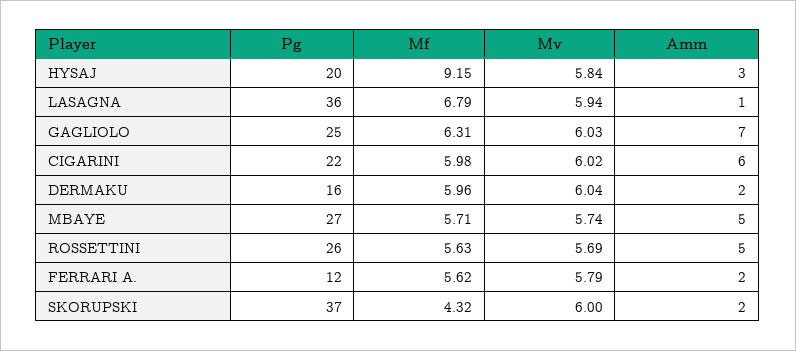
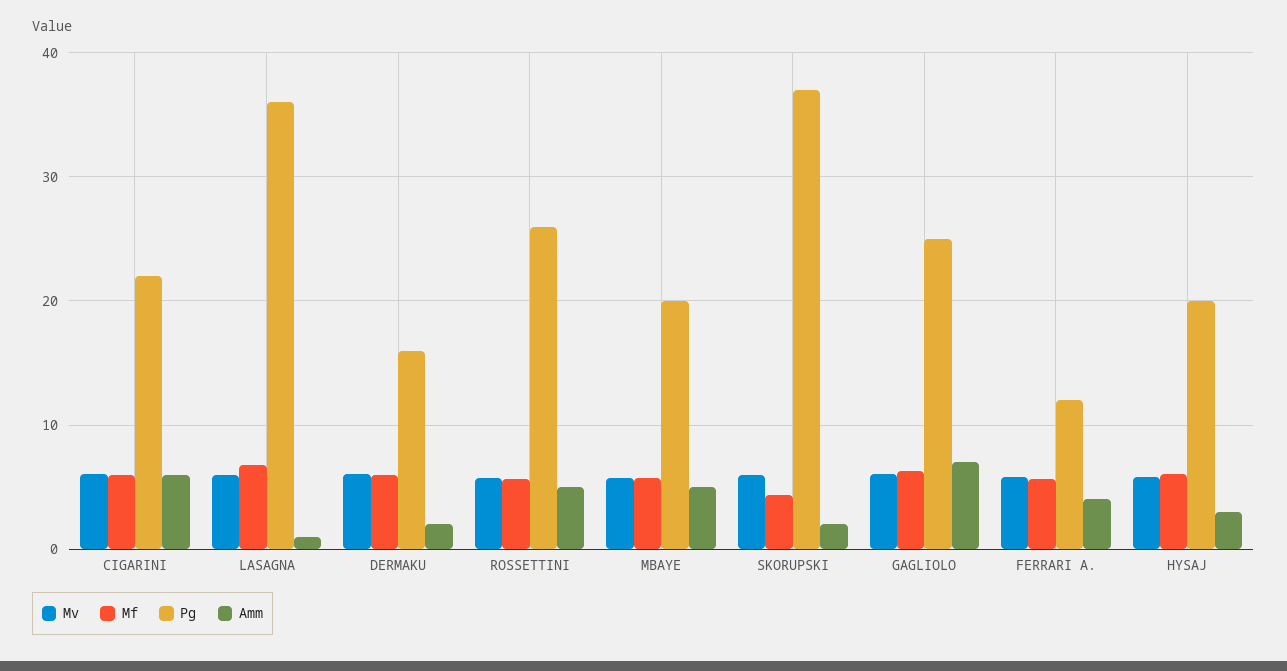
  {
    "Pg": {
      "HYSAJ": 20,
      "LASAGNA": 36,
      "GAGLIOLO": 25,
      "CIGARINI": 22,
      "DERMAKU": 16,
-     "MBAYE": 27,
+     "MBAYE": 20,
      "ROSSETTINI": 26,
      "FERRARI A.": 12,
      "SKORUPSKI": 37
    },
    "Mf": {
-     "HYSAJ": 9.15,
+     "HYSAJ": 6,
      "LASAGNA": 6.79,
      "GAGLIOLO": 6.31,
      "CIGARINI": 5.98,
      "DERMAKU": 5.96,
      "MBAYE": 5.71,
      "ROSSETTINI": 5.63,
      "FERRARI A.": 5.62,
      "SKORUPSKI": 4.32
    },
    "Mv": {
      "HYSAJ": 5.84,
      "LASAGNA": 5.94,
      "GAGLIOLO": 6.03,
      "CIGARINI": 6.02,
      "DERMAKU": 6.04,
      "MBAYE": 5.74,
      "ROSSETTINI": 5.69,
      "FERRARI A.": 5.79,
      "SKORUPSKI": 6
    },
    "Amm": {
      "HYSAJ": 3,
      "LASAGNA": 1,
      "GAGLIOLO": 7,
      "CIGARINI": 6,
      "DERMAKU": 2,
      "MBAYE": 5,
      "ROSSETTINI": 5,
-     "FERRARI A.": 2,
+     "FERRARI A.": 4,
      "SKORUPSKI": 2
    }
  }

